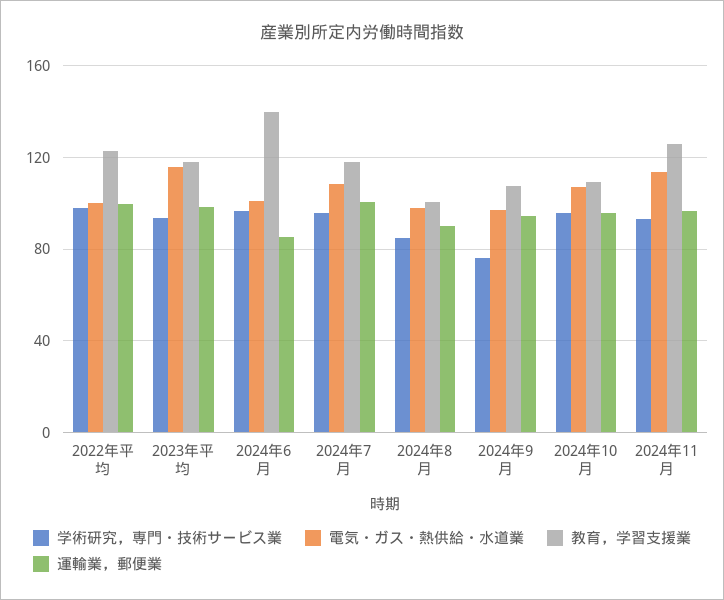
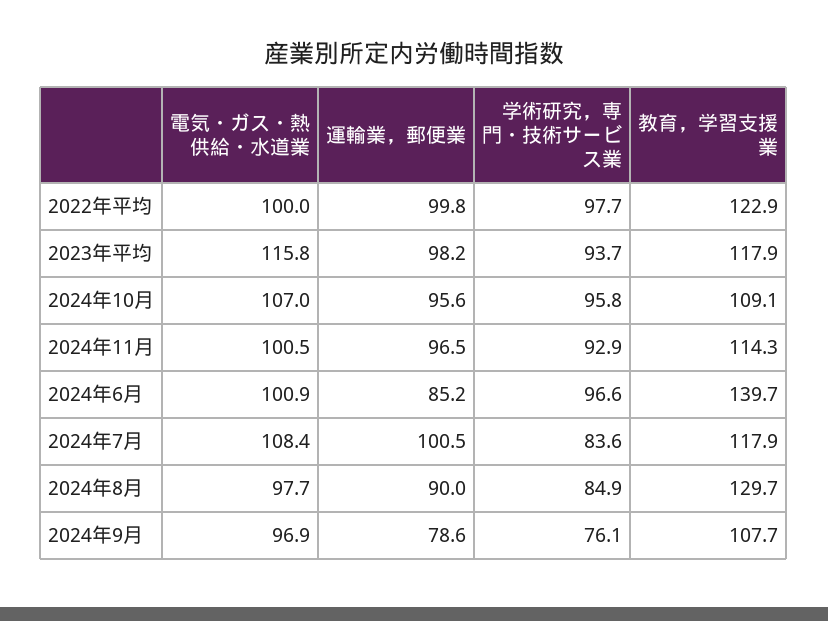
  {
    "学術研究，専門・技術サービス業": {
      "2022年平均": 97.7,
      "2023年平均": 93.7,
      "2024年6月": 96.6,
-     "2024年7月": 95,
+     "2024年7月": 83.6,
      "2024年8月": 84.9,
      "2024年9月": 76.1,
      "2024年10月": 95.8,
      "2024年11月": 92.9
    },
    "電気・ガス・熱供給・水道業": {
      "2022年平均": 100,
      "2023年平均": 115.8,
      "2024年6月": 100.9,
      "2024年7月": 108.4,
      "2024年8月": 97.7,
      "2024年9月": 96.9,
      "2024年10月": 107,
-     "2024年11月": 115
+     "2024年11月": 100.5
    },
    "教育，学習支援業": {
      "2022年平均": 122.9,
      "2023年平均": 117.9,
      "2024年6月": 139.7,
      "2024年7月": 117.9,
-     "2024年8月": 100,
+     "2024年8月": 129.7,
      "2024年9月": 107.7,
      "2024年10月": 109.1,
-     "2024年11月": 125
+     "2024年11月": 114.3
    },
    "運輸業，郵便業": {
      "2022年平均": 99.8,
      "2023年平均": 98.2,
      "2024年6月": 85.2,
      "2024年7月": 100.5,
      "2024年8月": 90,
-     "2024年9月": 95,
+     "2024年9月": 78.6,
      "2024年10月": 95.6,
      "2024年11月": 96.5
    }
  }

